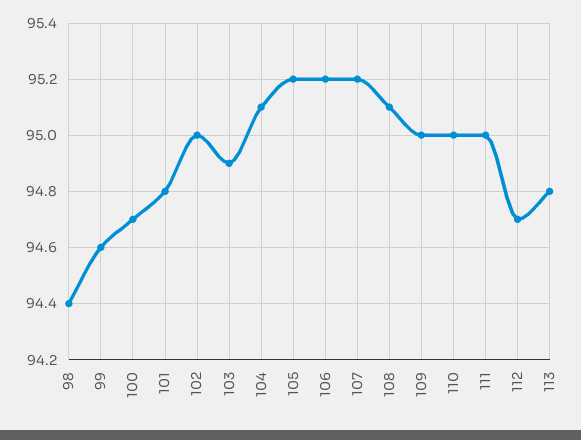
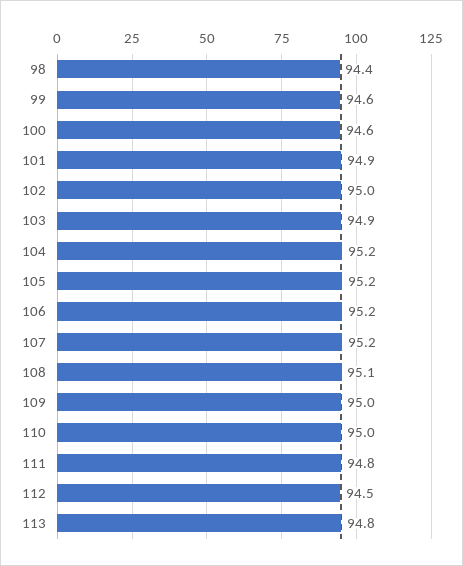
  {
    "98": 94.4,
    "99": 94.6,
-   "100": 94.7,
+   "100": 94.6,
-   "101": 94.8,
+   "101": 94.9,
    "102": 95,
    "103": 94.9,
-   "104": 95.1,
+   "104": 95.2,
    "105": 95.2,
    "106": 95.2,
    "107": 95.2,
    "108": 95.1,
    "109": 95,
    "110": 95,
-   "111": 95,
+   "111": 94.8,
-   "112": 94.7,
+   "112": 94.5,
    "113": 94.8
  }

